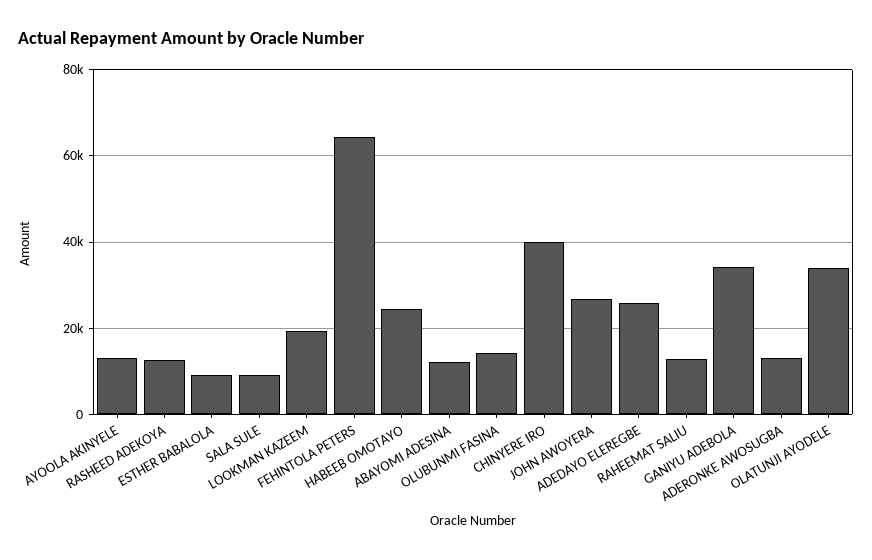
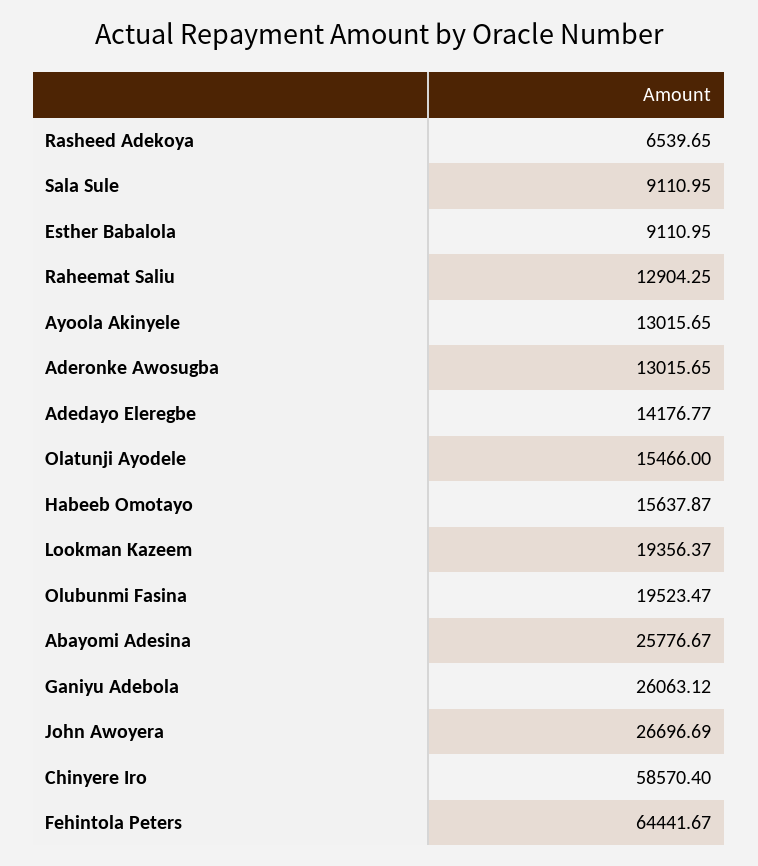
  {
    "AYOOLA AKINYELE": 13015.65,
-   "RASHEED ADEKOYA": 12000,
+   "RASHEED ADEKOYA": 6539.65,
    "ESTHER BABALOLA": 9110.95,
    "SALA SULE": 9110.95,
    "LOOKMAN KAZEEM": 19356.37,
    "FEHINTOLA PETERS": 64441.67,
-   "HABEEB OMOTAYO": 24000,
+   "HABEEB OMOTAYO": 15637.87,
-   "ABAYOMI ADESINA": 12000,
+   "ABAYOMI ADESINA": 25776.67,
-   "OLUBUNMI FASINA": 14000,
+   "OLUBUNMI FASINA": 19523.47,
-   "CHINYERE IRO": 40000,
+   "CHINYERE IRO": 58570.4,
    "JOHN AWOYERA": 26696.69,
-   "ADEDAYO ELEREGBE": 26000,
+   "ADEDAYO ELEREGBE": 14176.77,
    "RAHEEMAT SALIU": 12904.25,
-   "GANIYU ADEBOLA": 34000,
+   "GANIYU ADEBOLA": 26063.12,
    "ADERONKE AWOSUGBA": 13015.65,
-   "OLATUNJI AYODELE": 34000
+   "OLATUNJI AYODELE": 15466
  }

